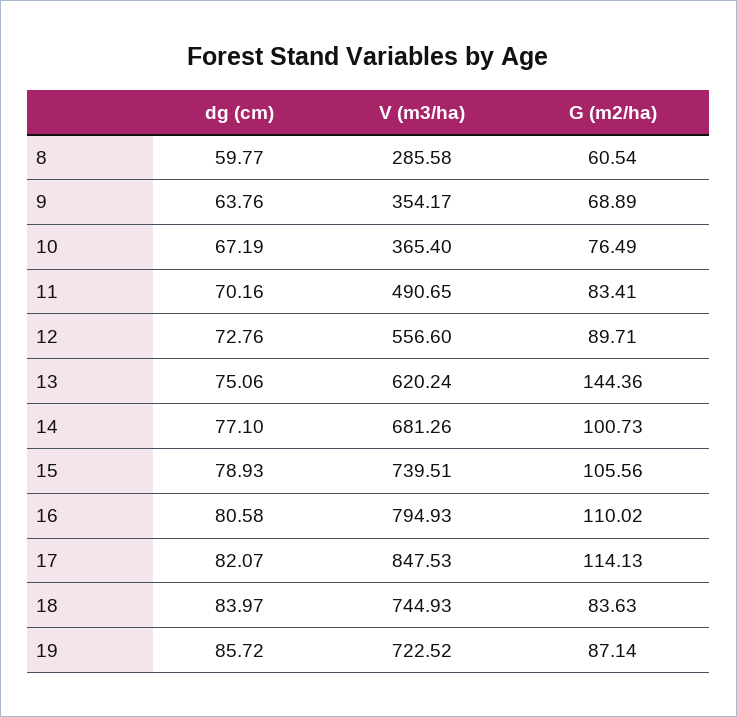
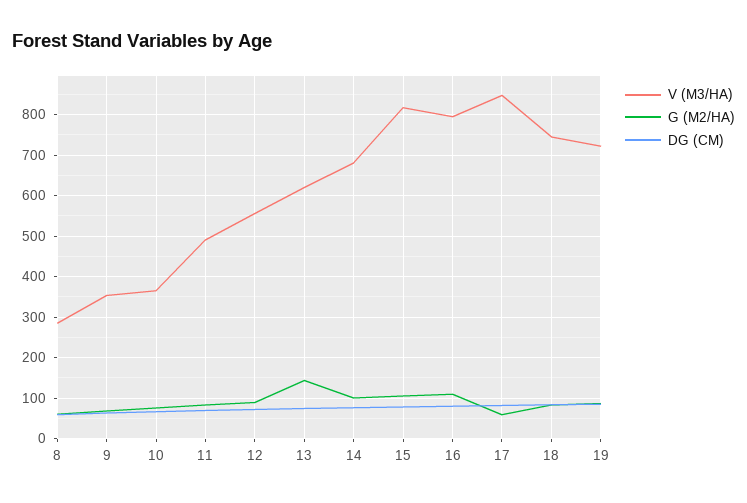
  {
    "dg (cm)": {
      "8": 59.77,
      "9": 63.76,
      "10": 67.19,
      "11": 70.16,
      "12": 72.76,
      "13": 75.06,
      "14": 77.1,
      "15": 78.93,
      "16": 80.58,
      "17": 82.07,
      "18": 83.97,
      "19": 85.72
    },
    "V (m3/ha)": {
      "8": 285.58,
      "9": 354.17,
      "10": 365.4,
      "11": 490.65,
      "12": 556.6,
      "13": 620.24,
      "14": 681.26,
-     "15": 739.51,
+     "15": 820,
      "16": 794.93,
      "17": 847.53,
      "18": 744.93,
      "19": 722.52
    },
    "G (m2/ha)": {
      "8": 60.54,
      "9": 68.89,
      "10": 76.49,
      "11": 83.41,
      "12": 89.71,
      "13": 144.36,
      "14": 100.73,
      "15": 105.56,
      "16": 110.02,
-     "17": 114.13,
+     "17": 60,
      "18": 83.63,
      "19": 87.14
    }
  }

